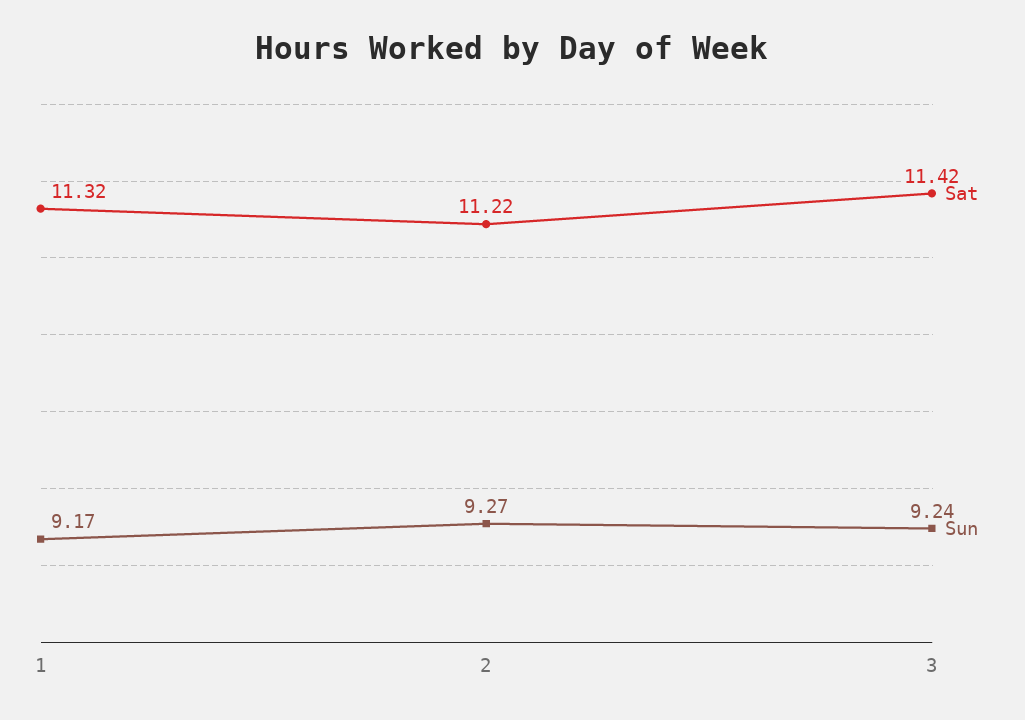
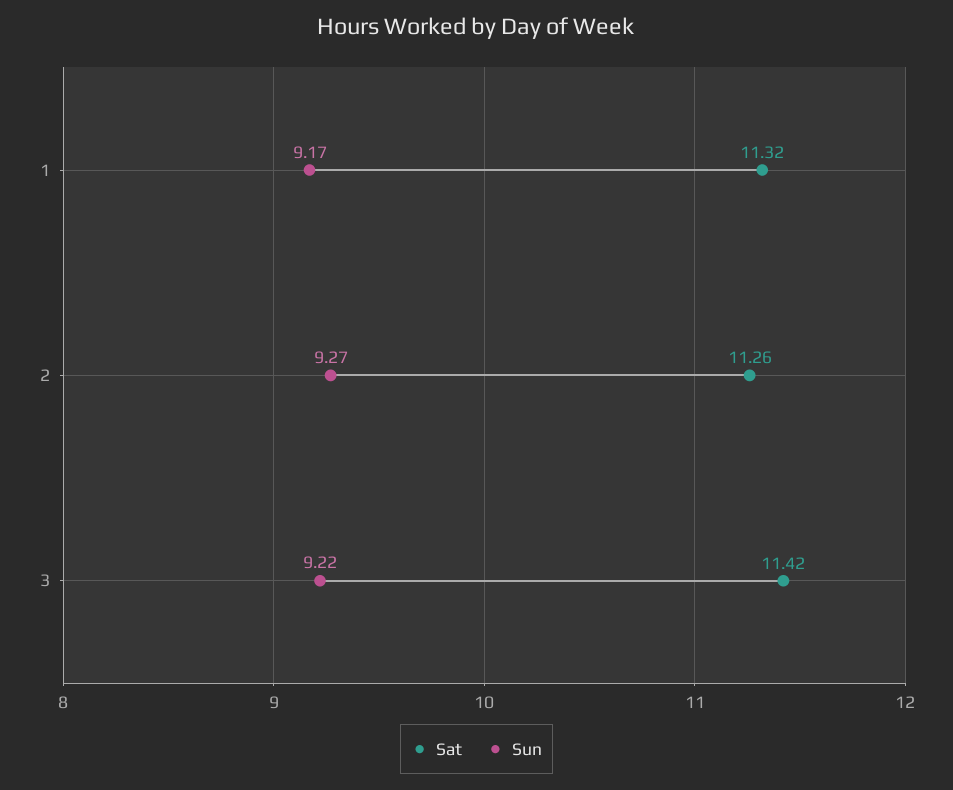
  {
    "Sat": {
      "1": 11.32,
-     "2": 11.22,
+     "2": 11.26,
      "3": 11.42
    },
    "Sun": {
      "1": 9.17,
      "2": 9.27,
-     "3": 9.24
+     "3": 9.22
    }
  }

